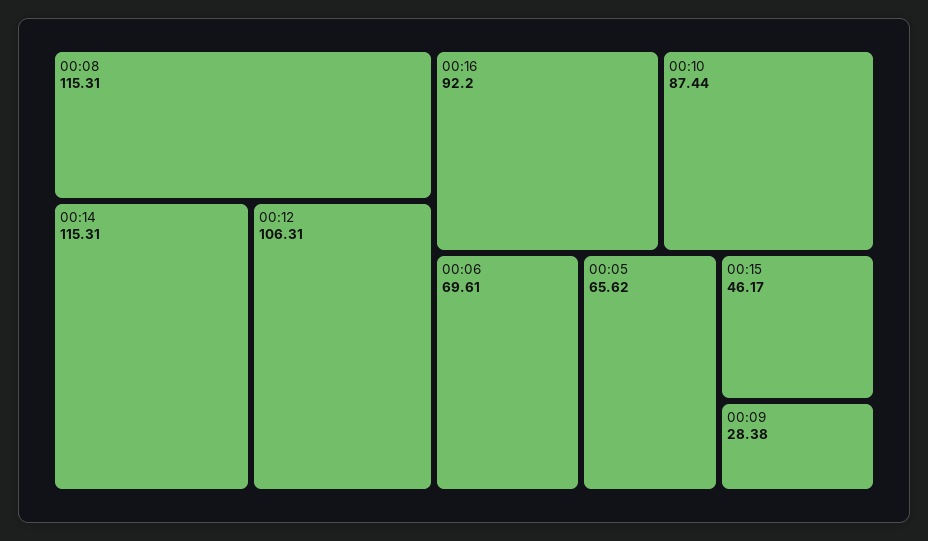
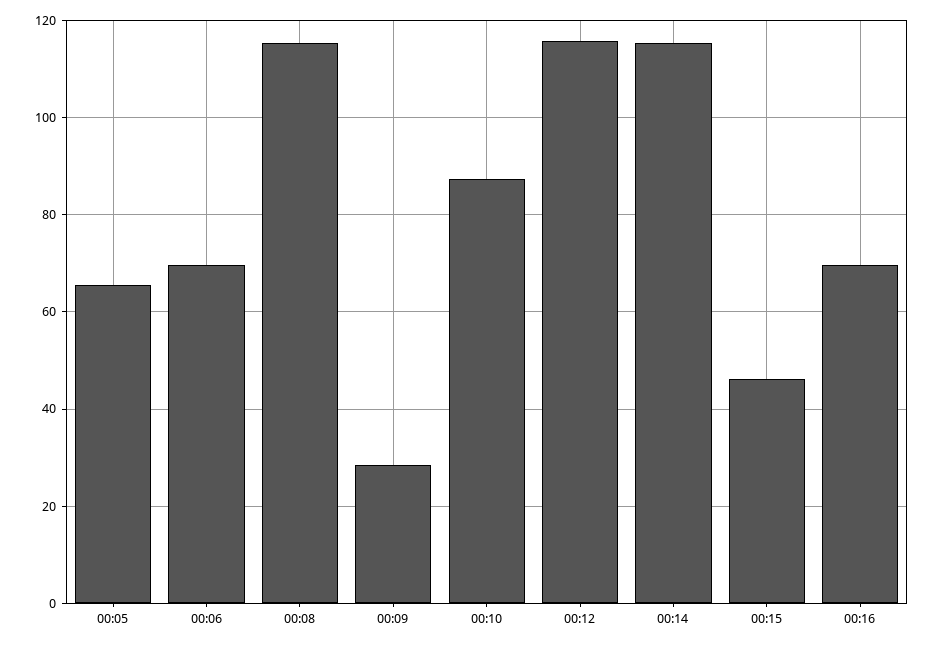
  {
    "00:08": 115.31,
    "00:14": 115.31,
-   "00:12": 106.31,
+   "00:12": 116,
-   "00:16": 92.2,
+   "00:16": 70,
    "00:10": 87.44,
    "00:06": 69.61,
    "00:05": 65.62,
    "00:15": 46.17,
    "00:09": 28.38
  }

